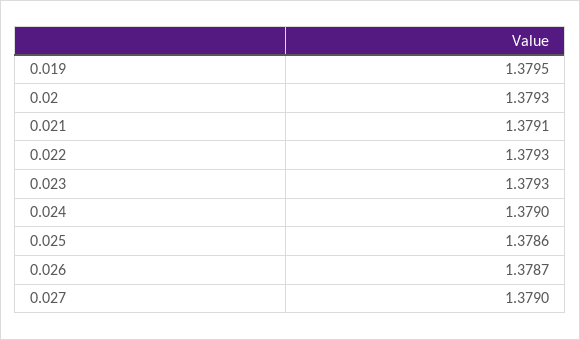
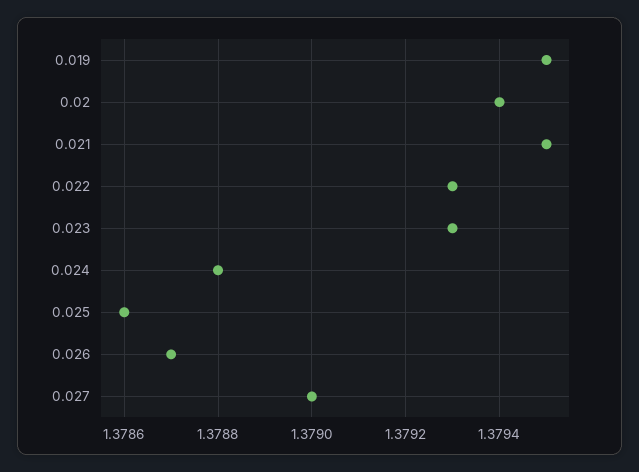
  {
    "0.019": 1.3795,
-   "0.02": 1.3793,
+   "0.02": 1.3794,
-   "0.021": 1.3791,
+   "0.021": 1.3795,
    "0.022": 1.3793,
    "0.023": 1.3793,
-   "0.024": 1.379,
+   "0.024": 1.3788,
    "0.025": 1.3786,
    "0.026": 1.3787,
    "0.027": 1.379
  }

